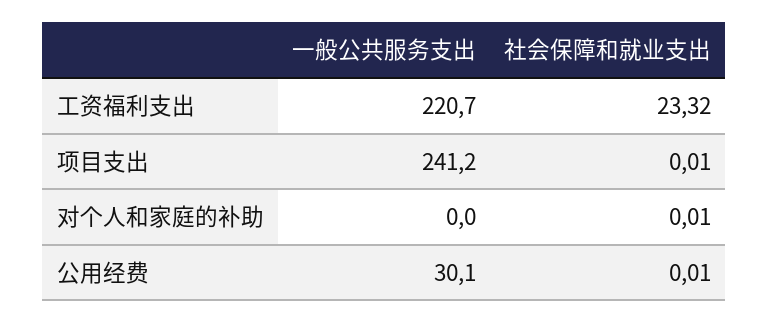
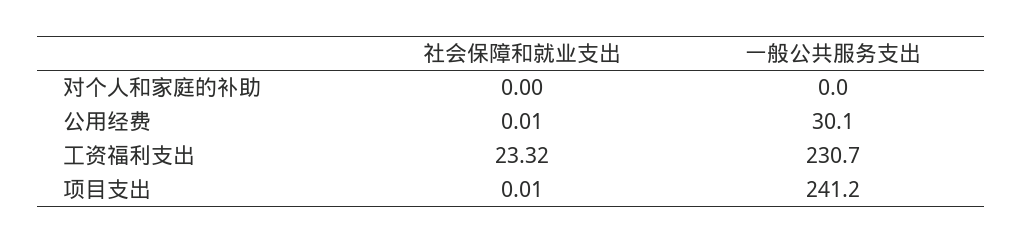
  {
    "一般公共服务支出": {
-     "工资福利支出": 220.7,
+     "工资福利支出": 230.7,
      "项目支出": 241.2,
      "对个人和家庭的补助": 0,
      "公用经费": 30.1
    },
    "社会保障和就业支出": {
      "工资福利支出": 23.32,
      "项目支出": 0.01,
-     "对个人和家庭的补助": 0.01,
+     "对个人和家庭的补助": 0,
      "公用经费": 0.01
    }
  }

